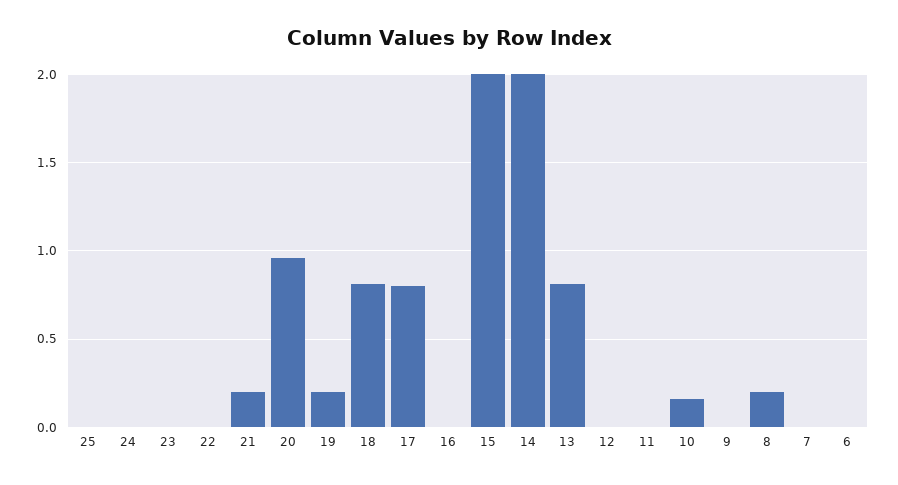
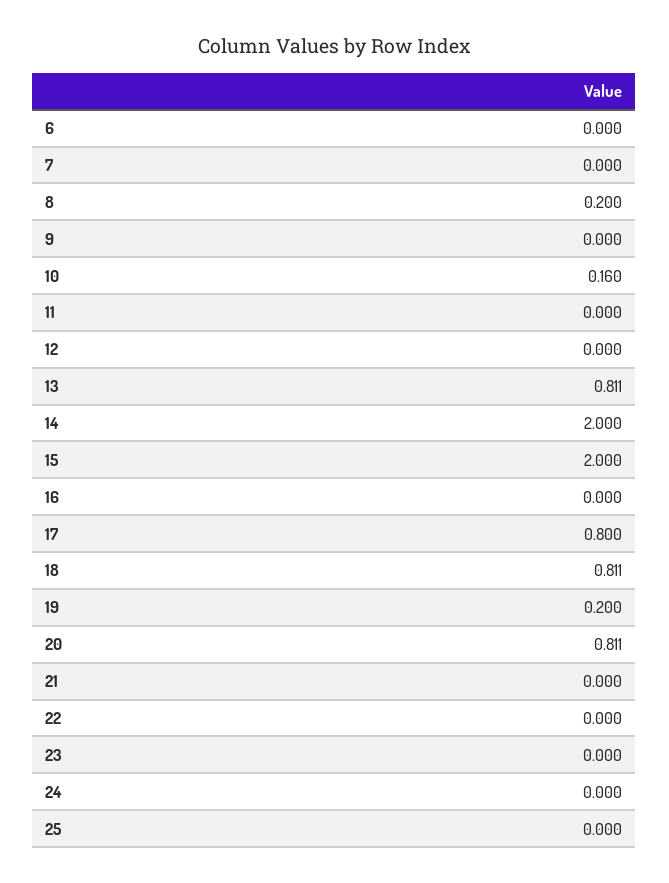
  {
    "25": 0,
    "24": 0,
    "23": 0,
    "22": 0,
-   "21": 0.2,
+   "21": 0,
-   "20": 0.95,
+   "20": 0.811,
    "19": 0.2,
    "18": 0.811,
    "17": 0.8,
    "16": 0,
    "15": 2,
    "14": 2,
    "13": 0.811,
    "12": 0,
    "11": 0,
    "10": 0.16,
    "9": 0,
    "8": 0.2,
    "7": 0,
    "6": 0
  }

